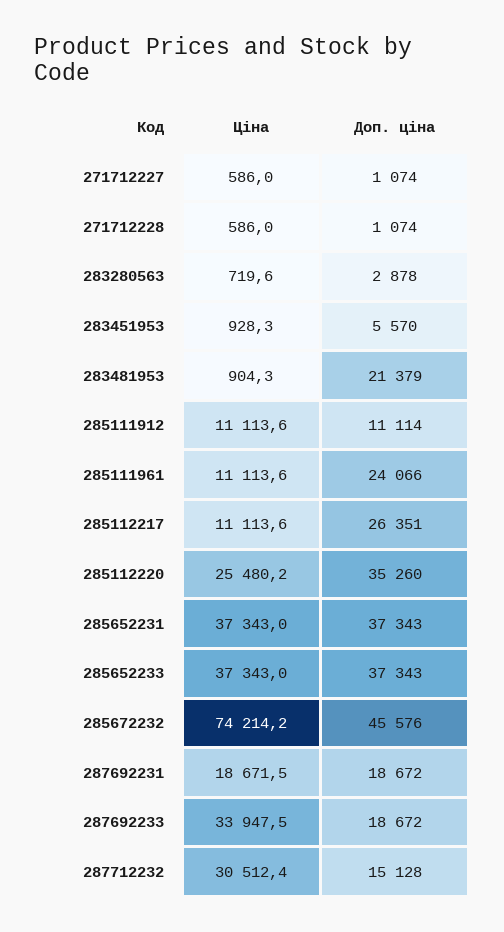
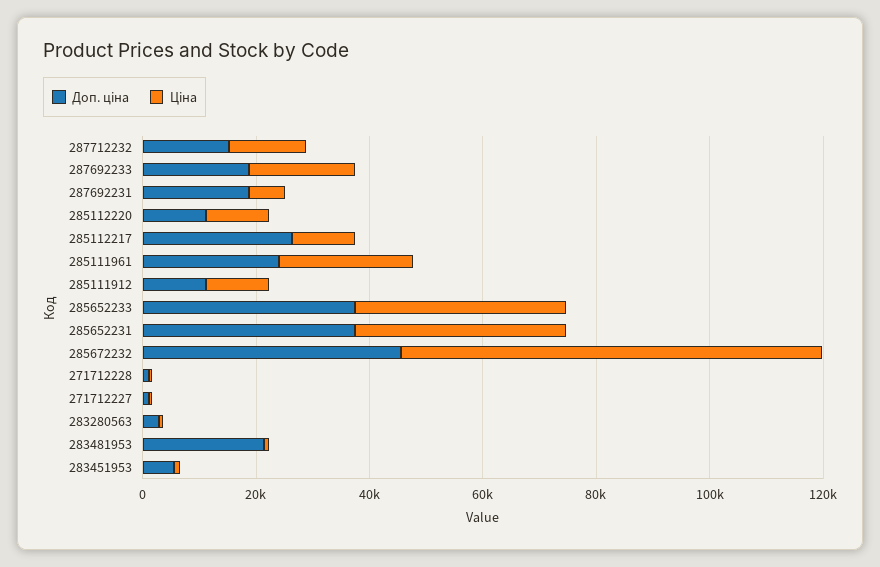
  {
    "Ціна": {
      "271712227": 586,
      "271712228": 586,
      "283280563": 719.6,
      "283451953": 928.3,
      "283481953": 904.3,
      "285111912": 11113.6,
-     "285111961": 11113.6,
+     "285111961": 25000,
      "285112217": 11113.6,
-     "285112220": 25480.2,
+     "285112220": 10000,
      "285652231": 37343,
      "285652233": 37343,
      "285672232": 74214.2,
-     "287692231": 18671.5,
+     "287692231": 5000,
-     "287692233": 33947.5,
+     "287692233": 20000,
-     "287712232": 30512.4
+     "287712232": 15000
    },
    "Доп. ціна": {
      "271712227": 1074,
      "271712228": 1074,
      "283280563": 2878,
      "283451953": 5570,
      "283481953": 21379,
      "285111912": 11114,
      "285111961": 24066,
      "285112217": 26351,
-     "285112220": 35260,
+     "285112220": 10000,
      "285652231": 37343,
      "285652233": 37343,
      "285672232": 45576,
      "287692231": 18672,
      "287692233": 18672,
      "287712232": 15128
    }
  }

